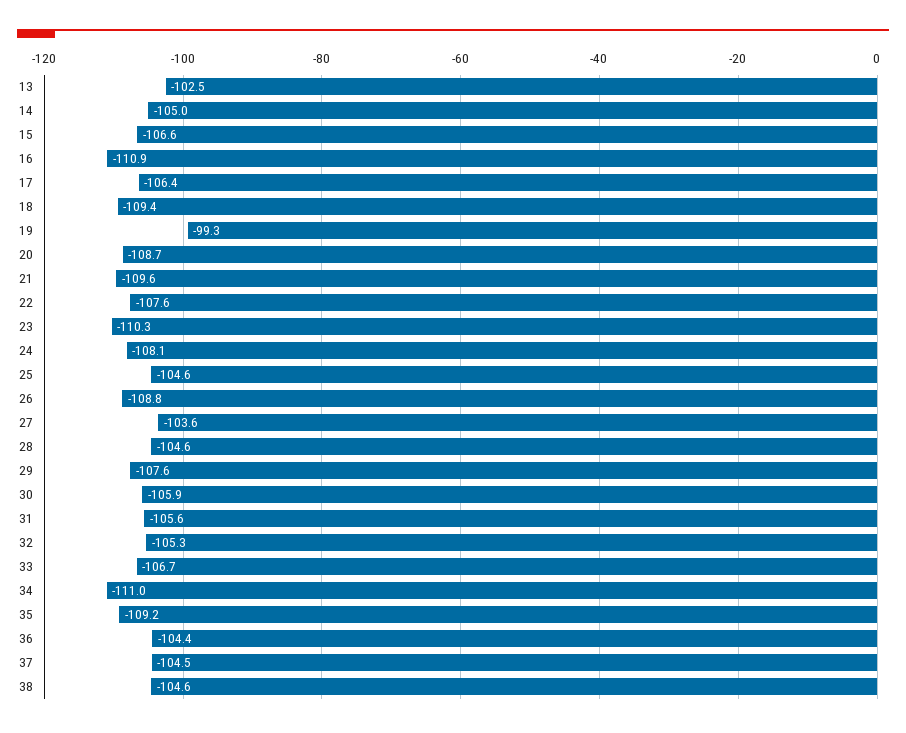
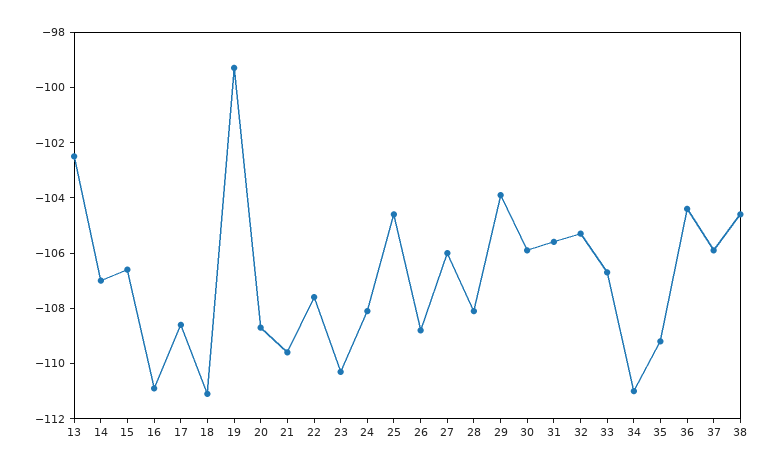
  {
    "13": -102.5,
-   "14": -105,
+   "14": -107,
    "15": -106.6,
    "16": -110.9,
-   "17": -106.4,
+   "17": -108.5,
-   "18": -109.4,
+   "18": -111,
    "19": -99.3,
    "20": -108.7,
    "21": -109.6,
    "22": -107.6,
    "23": -110.3,
    "24": -108.1,
    "25": -104.6,
    "26": -108.8,
-   "27": -103.6,
+   "27": -106,
-   "28": -104.6,
+   "28": -108,
-   "29": -107.6,
+   "29": -104,
    "30": -105.9,
    "31": -105.6,
    "32": -105.3,
    "33": -106.7,
    "34": -111,
    "35": -109.2,
    "36": -104.4,
-   "37": -104.5,
+   "37": -106,
    "38": -104.6
  }

